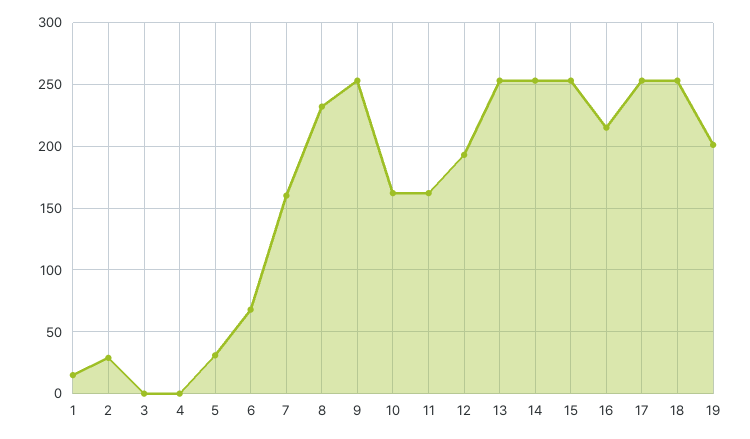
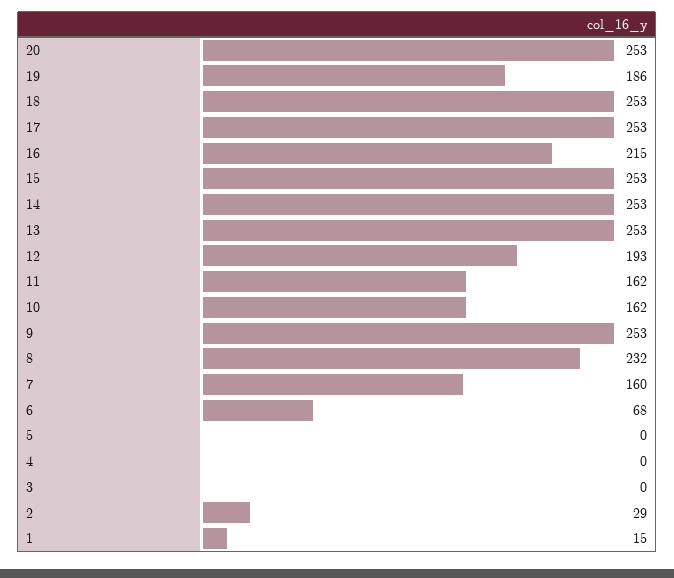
  {
    "1": 15,
    "2": 29,
    "3": 0,
    "4": 0,
-   "5": 30,
+   "5": 0,
    "6": 68,
    "7": 160,
    "8": 232,
    "9": 253,
    "10": 162,
    "11": 162,
    "12": 193,
    "13": 253,
    "14": 253,
    "15": 253,
    "16": 215,
    "17": 253,
    "18": 253,
-   "19": 200
+   "19": 186,
+   "20": 253
  }

